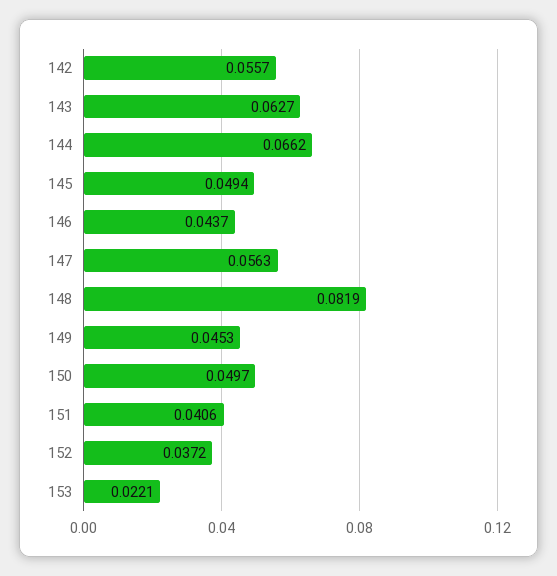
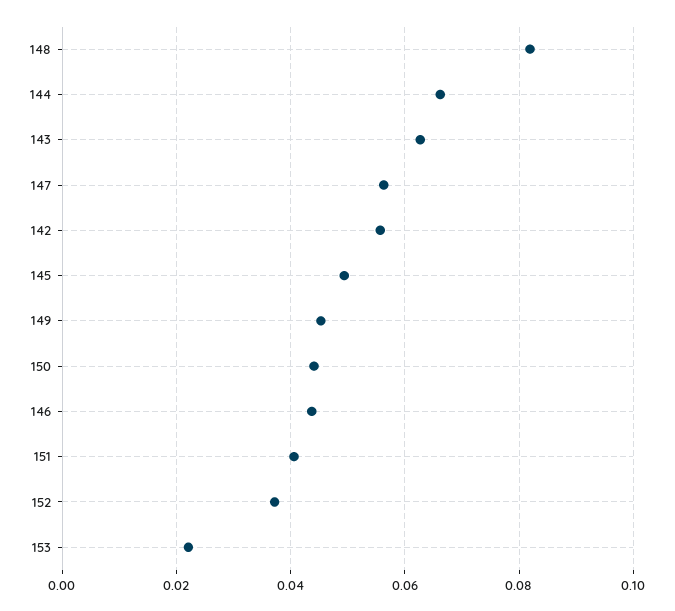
  {
    "142": 0.0557,
    "143": 0.0627,
    "144": 0.0662,
    "145": 0.0494,
    "146": 0.0437,
    "147": 0.0563,
    "148": 0.0819,
    "149": 0.0453,
-   "150": 0.0497,
+   "150": 0.044,
    "151": 0.0406,
    "152": 0.0372,
    "153": 0.0221
  }

